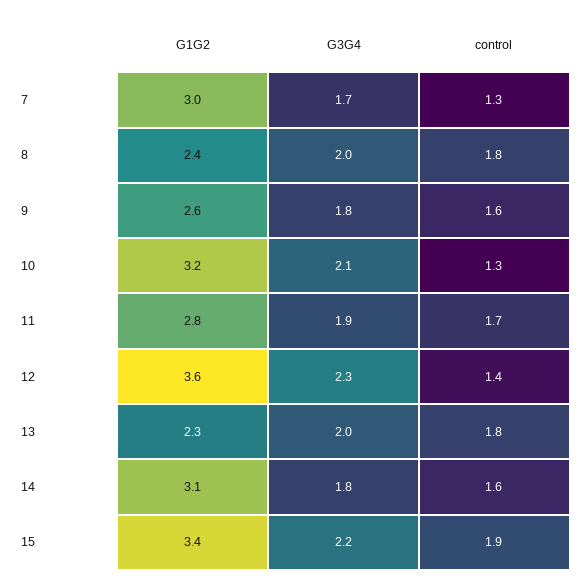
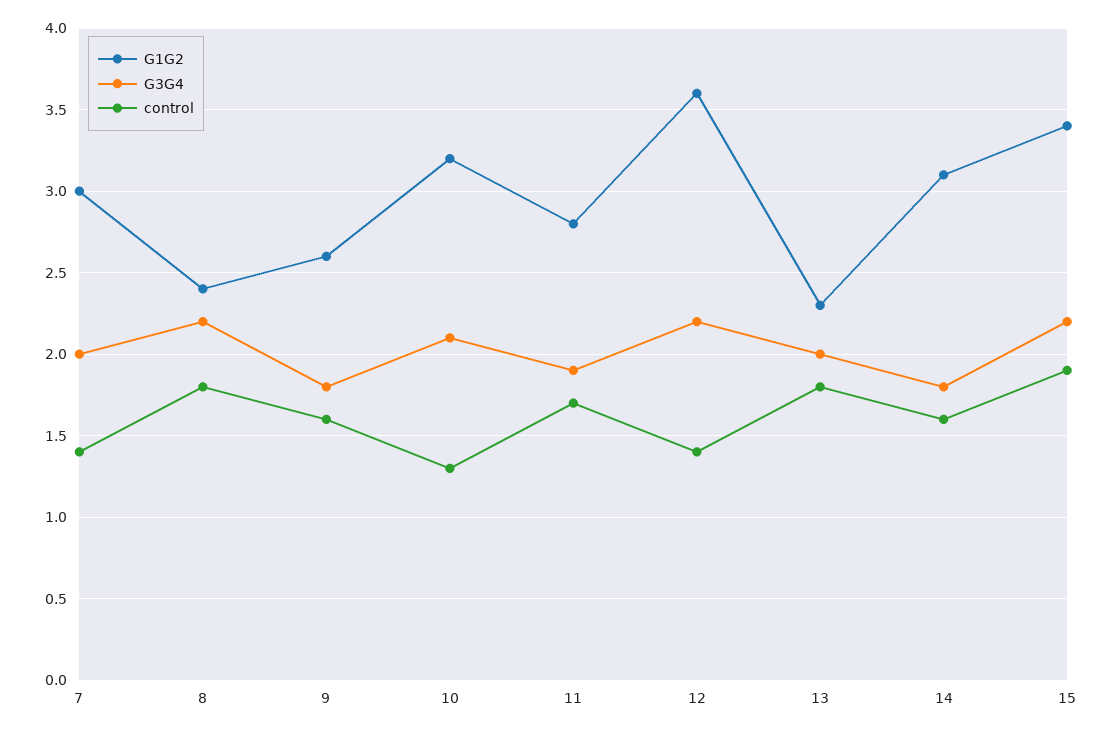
  {
    "G1G2": {
      "7": 3,
      "8": 2.4,
      "9": 2.6,
      "10": 3.2,
      "11": 2.8,
      "12": 3.6,
      "13": 2.3,
      "14": 3.1,
      "15": 3.4
    },
    "G3G4": {
-     "7": 1.7,
+     "7": 2,
-     "8": 2,
+     "8": 2.2,
      "9": 1.8,
      "10": 2.1,
      "11": 1.9,
-     "12": 2.3,
+     "12": 2.2,
      "13": 2,
      "14": 1.8,
      "15": 2.2
    },
    "control": {
-     "7": 1.3,
+     "7": 1.4,
      "8": 1.8,
      "9": 1.6,
      "10": 1.3,
      "11": 1.7,
      "12": 1.4,
      "13": 1.8,
      "14": 1.6,
      "15": 1.9
    }
  }

